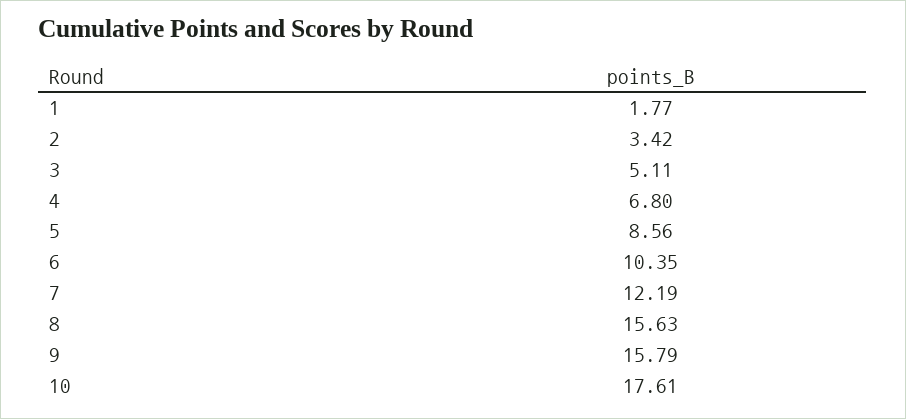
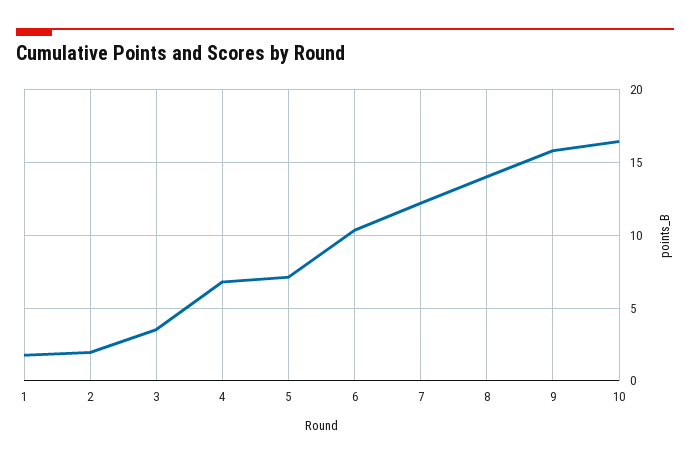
  {
    "1": 1.77,
-   "2": 3.42,
+   "2": 2,
-   "3": 5.11,
+   "3": 3.5,
    "4": 6.8,
-   "5": 8.56,
+   "5": 7,
    "6": 10.35,
    "7": 12.19,
-   "8": 15.63,
+   "8": 14,
    "9": 15.79,
-   "10": 17.61
+   "10": 16.5
  }

